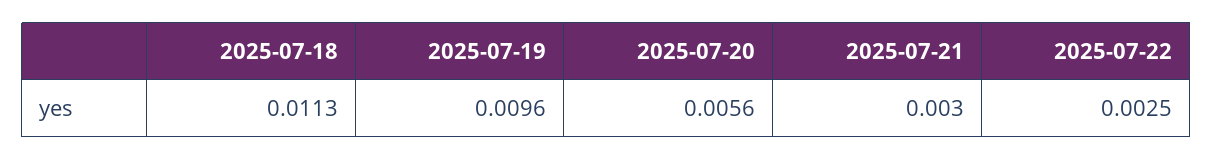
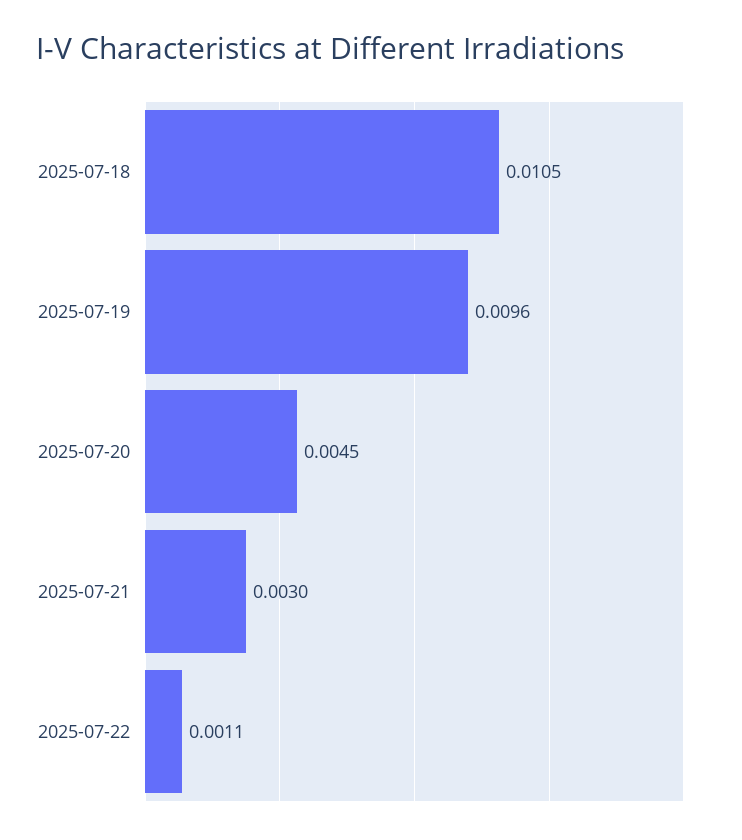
  {
-   "2025-07-18": 0.0113,
+   "2025-07-18": 0.0105,
    "2025-07-19": 0.0096,
-   "2025-07-20": 0.0056,
+   "2025-07-20": 0.0045,
    "2025-07-21": 0.003,
-   "2025-07-22": 0.0025
+   "2025-07-22": 0.0011
  }

